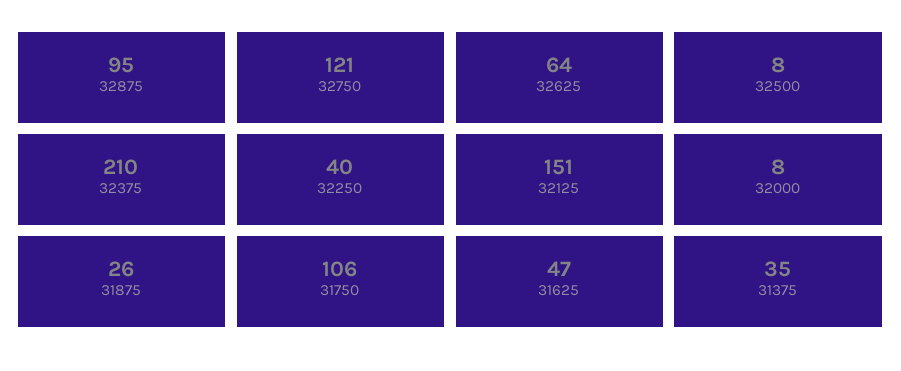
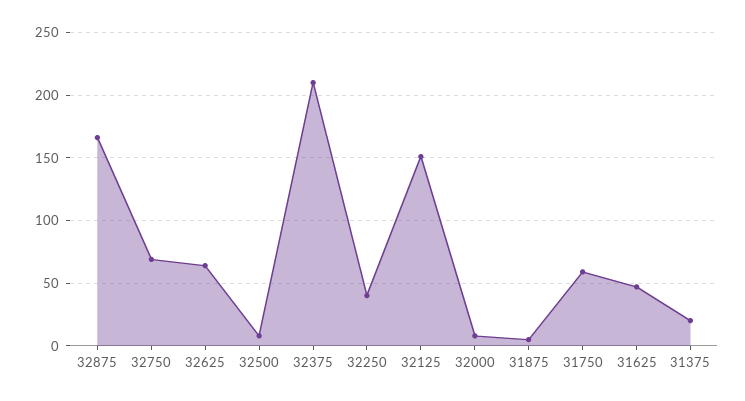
  {
-   "32875": 95,
+   "32875": 165,
-   "32750": 121,
+   "32750": 70,
    "32625": 64,
    "32500": 8,
    "32375": 210,
    "32250": 40,
    "32125": 151,
    "32000": 8,
-   "31875": 26,
+   "31875": 5,
-   "31750": 106,
+   "31750": 60,
    "31625": 47,
-   "31375": 35
+   "31375": 20
  }

